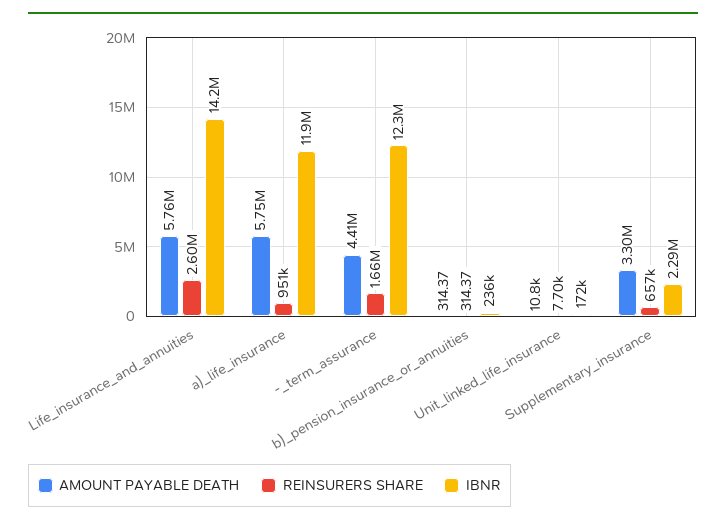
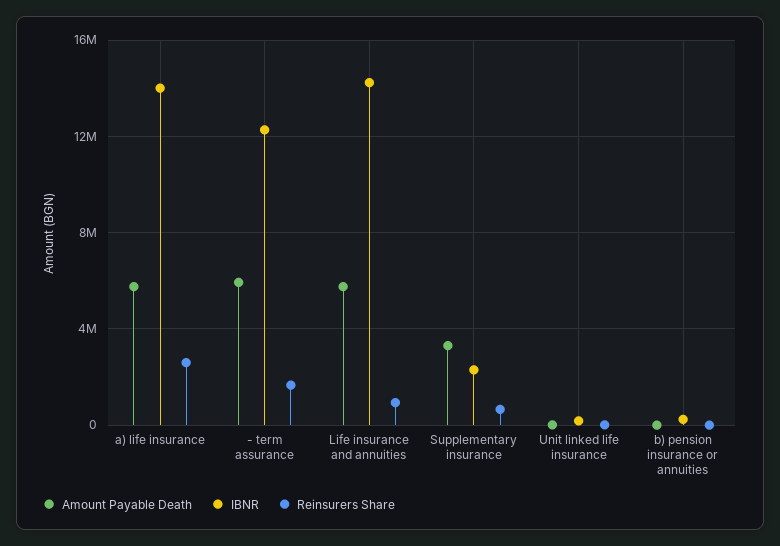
  {
    "AMOUNT PAYABLE DEATH": {
      "Life_insurance_and_annuities": 5760000,
      "a)_life_insurance": 5750000,
-     "-_term_assurance": 4410000,
+     "-_term_assurance": 6000000,
      "b)_pension_insurance_or_annuities": 314.37,
      "Unit_linked_life_insurance": 10800,
      "Supplementary_insurance": 3300000
    },
    "REINSURERS SHARE": {
-     "Life_insurance_and_annuities": 2600000,
+     "Life_insurance_and_annuities": 1000000,
-     "a)_life_insurance": 951000,
+     "a)_life_insurance": 2500000,
      "-_term_assurance": 1660000,
      "b)_pension_insurance_or_annuities": 314.37,
      "Unit_linked_life_insurance": 7700,
      "Supplementary_insurance": 657000
    },
    "IBNR": {
      "Life_insurance_and_annuities": 14200000,
-     "a)_life_insurance": 11900000,
+     "a)_life_insurance": 14000000,
      "-_term_assurance": 12300000,
      "b)_pension_insurance_or_annuities": 236000,
      "Unit_linked_life_insurance": 172000,
      "Supplementary_insurance": 2290000
    }
  }

